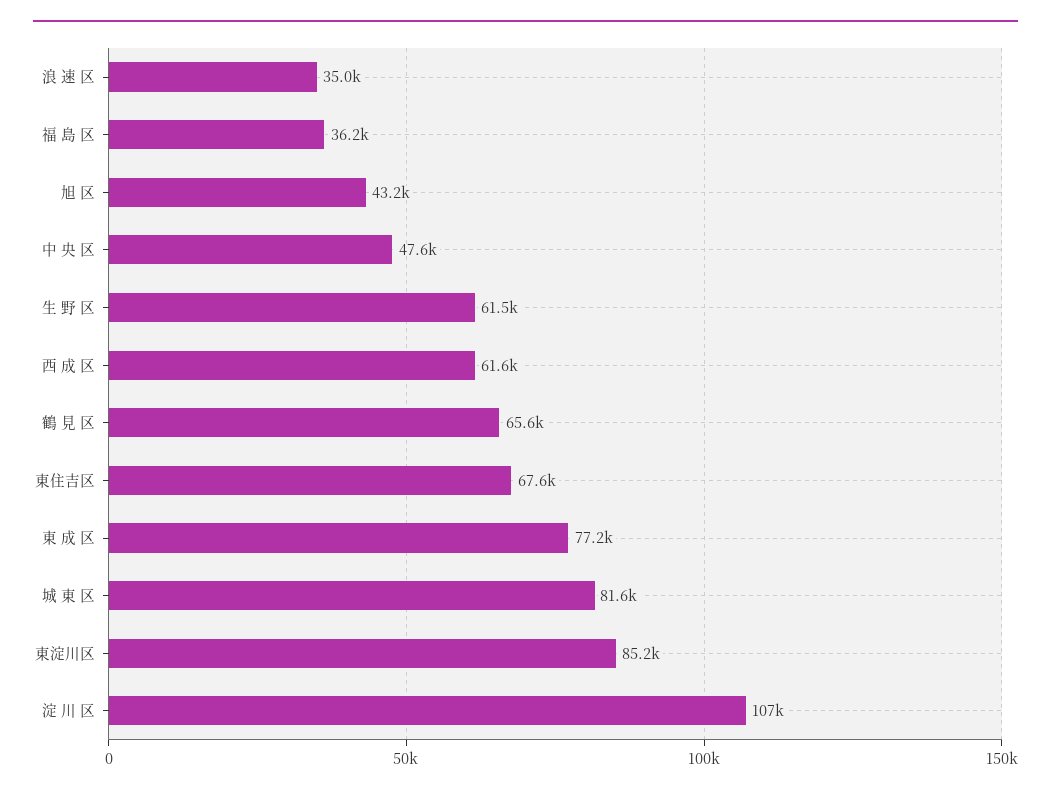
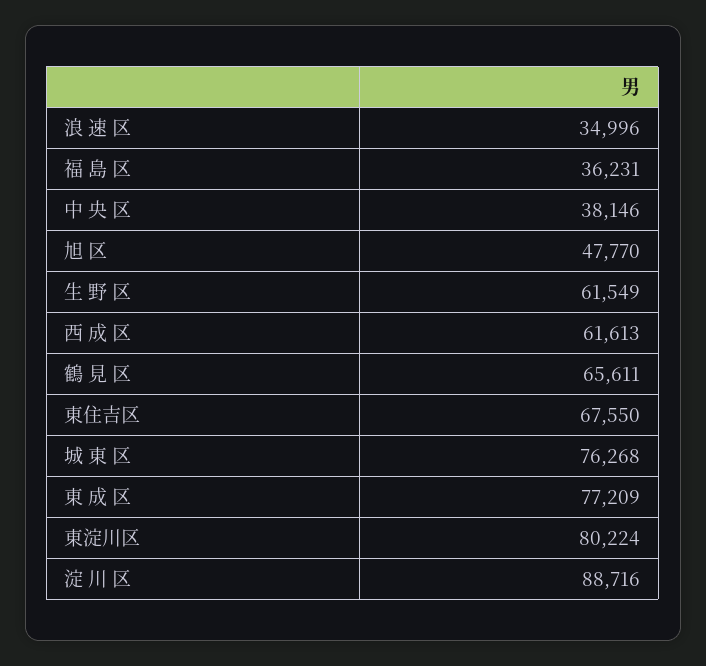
  {
    "浪 速 区": 34996,
    "福 島 区": 36231,
-   "旭 区": 43200,
+   "旭 区": 47770,
-   "中 央 区": 47600,
+   "中 央 区": 38146,
    "生 野 区": 61549,
    "西 成 区": 61613,
    "鶴 見 区": 65611,
    "東住吉区": 67550,
    "東 成 区": 77209,
-   "城 東 区": 81600,
+   "城 東 区": 76268,
-   "東淀川区": 85200,
+   "東淀川区": 80224,
-   "淀 川 区": 107000
+   "淀 川 区": 88716
  }

